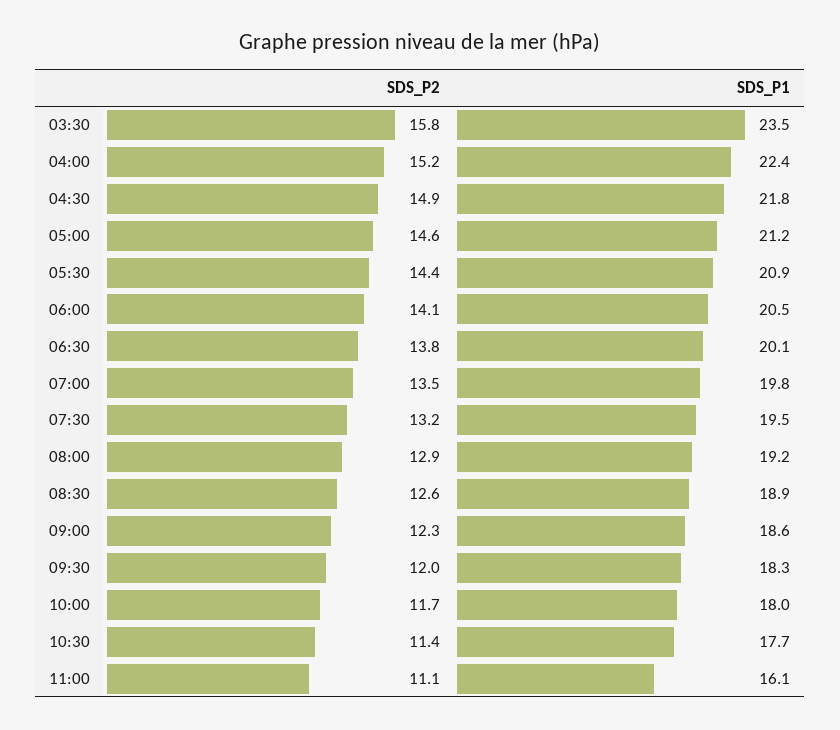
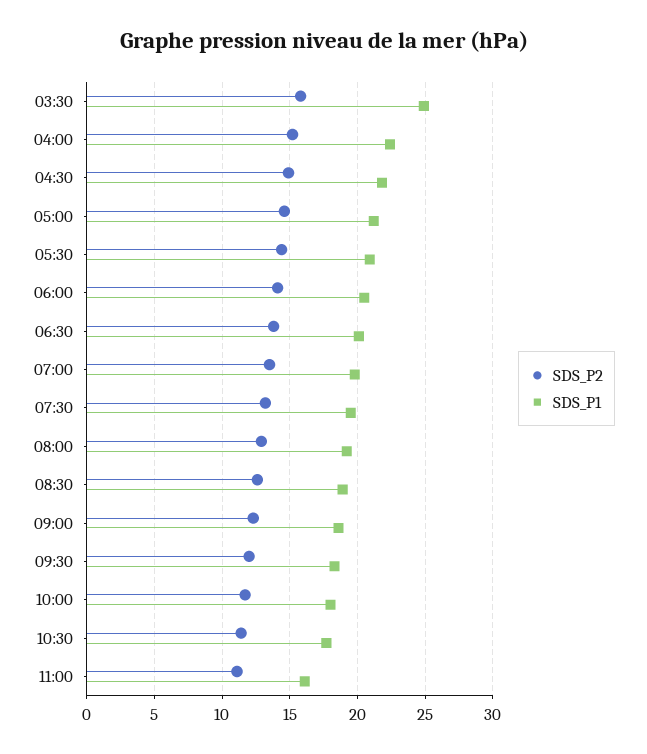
  {
    "SDS_P2": {
      "03:30": 15.8,
      "04:00": 15.2,
      "04:30": 14.9,
      "05:00": 14.6,
      "05:30": 14.4,
      "06:00": 14.1,
      "06:30": 13.8,
      "07:00": 13.5,
      "07:30": 13.2,
      "08:00": 12.9,
      "08:30": 12.6,
      "09:00": 12.3,
      "09:30": 12,
      "10:00": 11.7,
      "10:30": 11.4,
      "11:00": 11.1
    },
    "SDS_P1": {
-     "03:30": 23.5,
+     "03:30": 25,
      "04:00": 22.4,
      "04:30": 21.8,
      "05:00": 21.2,
      "05:30": 20.9,
      "06:00": 20.5,
      "06:30": 20.1,
      "07:00": 19.8,
      "07:30": 19.5,
      "08:00": 19.2,
      "08:30": 18.9,
      "09:00": 18.6,
      "09:30": 18.3,
      "10:00": 18,
      "10:30": 17.7,
      "11:00": 16.1
    }
  }

